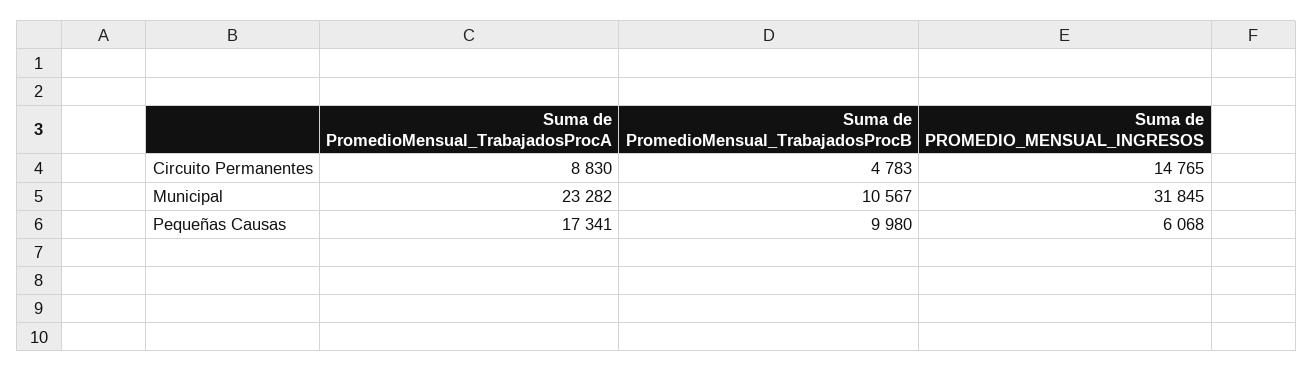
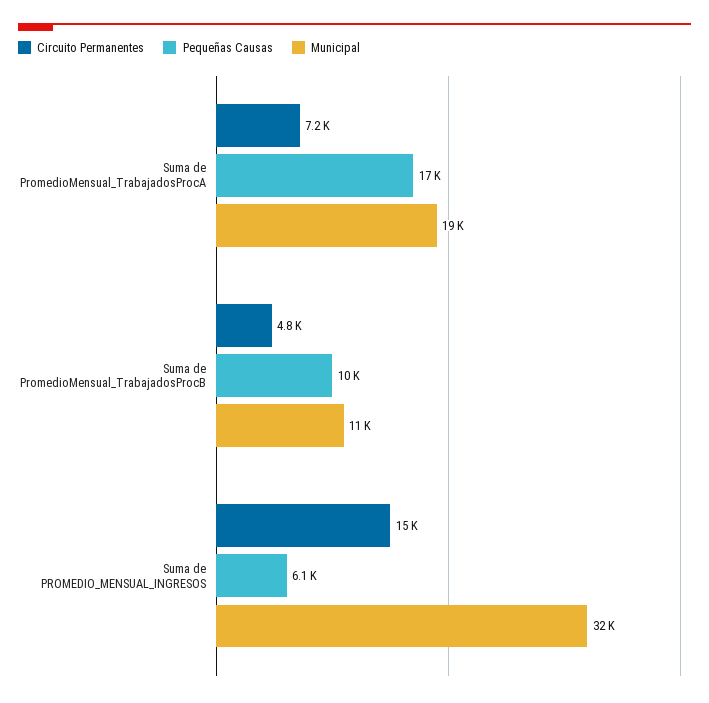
  {
    "Circuito Permanentes": {
-     "Suma de PromedioMensual_TrabajadosProcA": 8830,
+     "Suma de PromedioMensual_TrabajadosProcA": 7200,
      "Suma de PromedioMensual_TrabajadosProcB": 4783,
      "Suma de PROMEDIO_MENSUAL_INGRESOS": 14765
    },
    "Municipal": {
-     "Suma de PromedioMensual_TrabajadosProcA": 23282,
+     "Suma de PromedioMensual_TrabajadosProcA": 19000,
      "Suma de PromedioMensual_TrabajadosProcB": 10567,
      "Suma de PROMEDIO_MENSUAL_INGRESOS": 31845
    },
    "Pequeñas Causas": {
      "Suma de PromedioMensual_TrabajadosProcA": 17341,
      "Suma de PromedioMensual_TrabajadosProcB": 9980,
      "Suma de PROMEDIO_MENSUAL_INGRESOS": 6068
    }
  }

